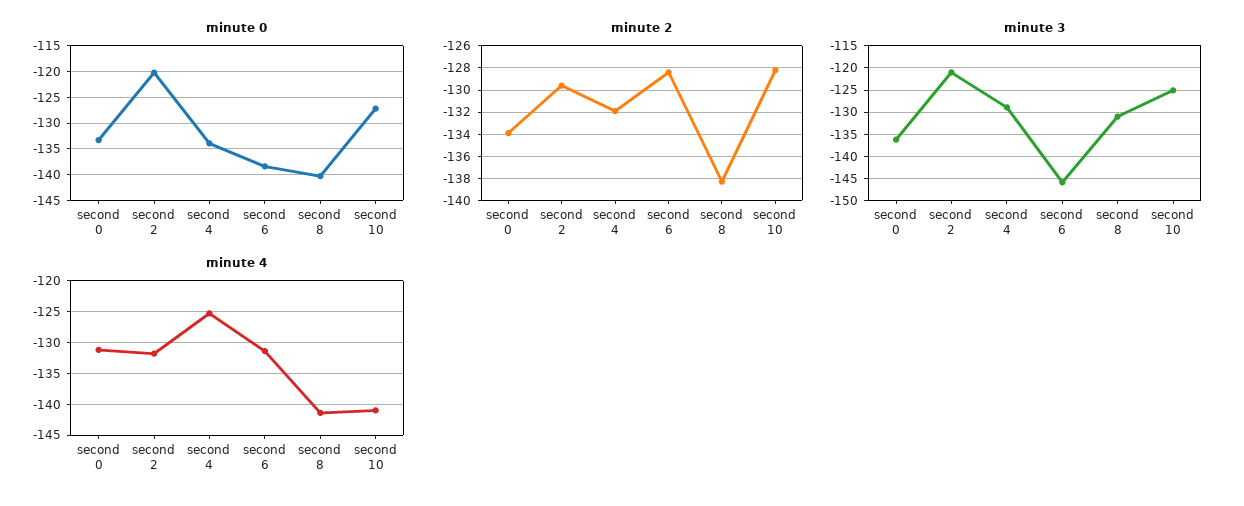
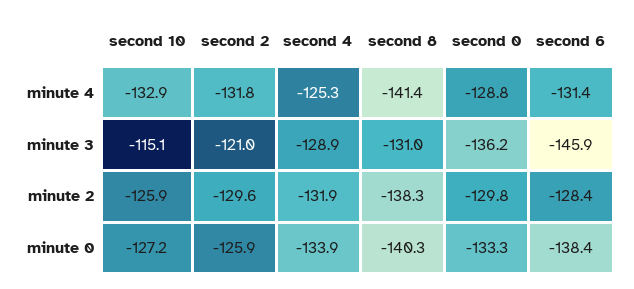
  {
    "minute 0": {
      "second 0": -133.3,
-     "second 2": -120,
+     "second 2": -125.9,
      "second 4": -133.9,
      "second 6": -138.4,
      "second 8": -140.3,
      "second 10": -127.2
    },
    "minute 2": {
-     "second 0": -134,
+     "second 0": -129.8,
      "second 2": -129.6,
      "second 4": -131.9,
      "second 6": -128.4,
      "second 8": -138.3,
-     "second 10": -128
+     "second 10": -125.9
    },
    "minute 3": {
      "second 0": -136.2,
      "second 2": -121,
      "second 4": -128.9,
      "second 6": -145.9,
      "second 8": -131,
-     "second 10": -125
+     "second 10": -115.1
    },
    "minute 4": {
-     "second 0": -131,
+     "second 0": -128.8,
      "second 2": -131.8,
      "second 4": -125.3,
      "second 6": -131.4,
      "second 8": -141.4,
-     "second 10": -141
+     "second 10": -132.9
    }
  }

